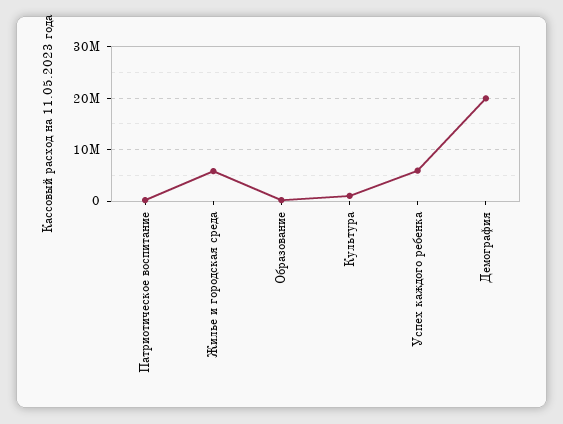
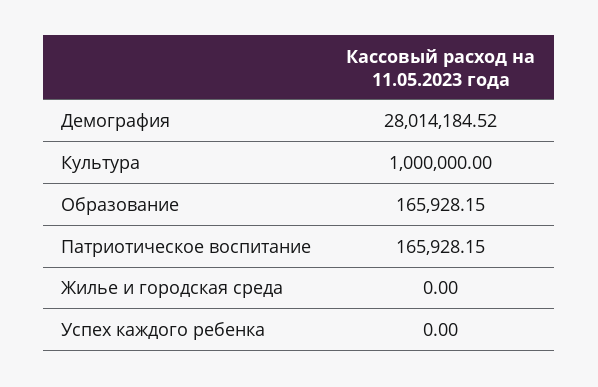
  {
    "Патриотическое воспитание": 165928.15,
-   "Жилье и городская среда": 6000000,
+   "Жилье и городская среда": 0,
    "Образование": 165928.15,
    "Культура": 1000000,
-   "Успех каждого ребенка": 6000000,
+   "Успех каждого ребенка": 0,
-   "Демография": 20000000
+   "Демография": 28014184.52
  }

